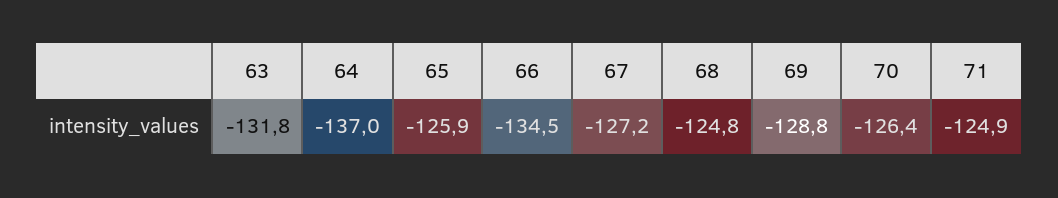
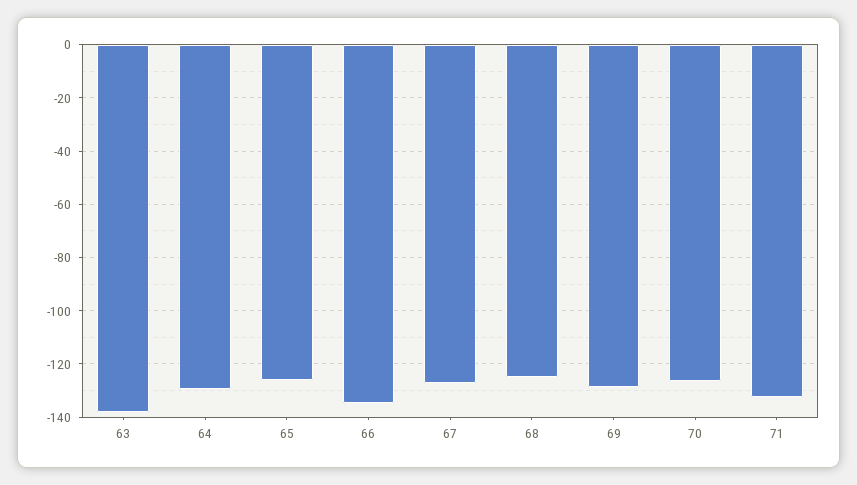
  {
-   "63": -131.8,
+   "63": -137.5,
-   "64": -137,
+   "64": -130,
    "65": -125.9,
    "66": -134.5,
    "67": -127.2,
    "68": -124.8,
    "69": -128.8,
    "70": -126.4,
-   "71": -124.9
+   "71": -132.5
  }

